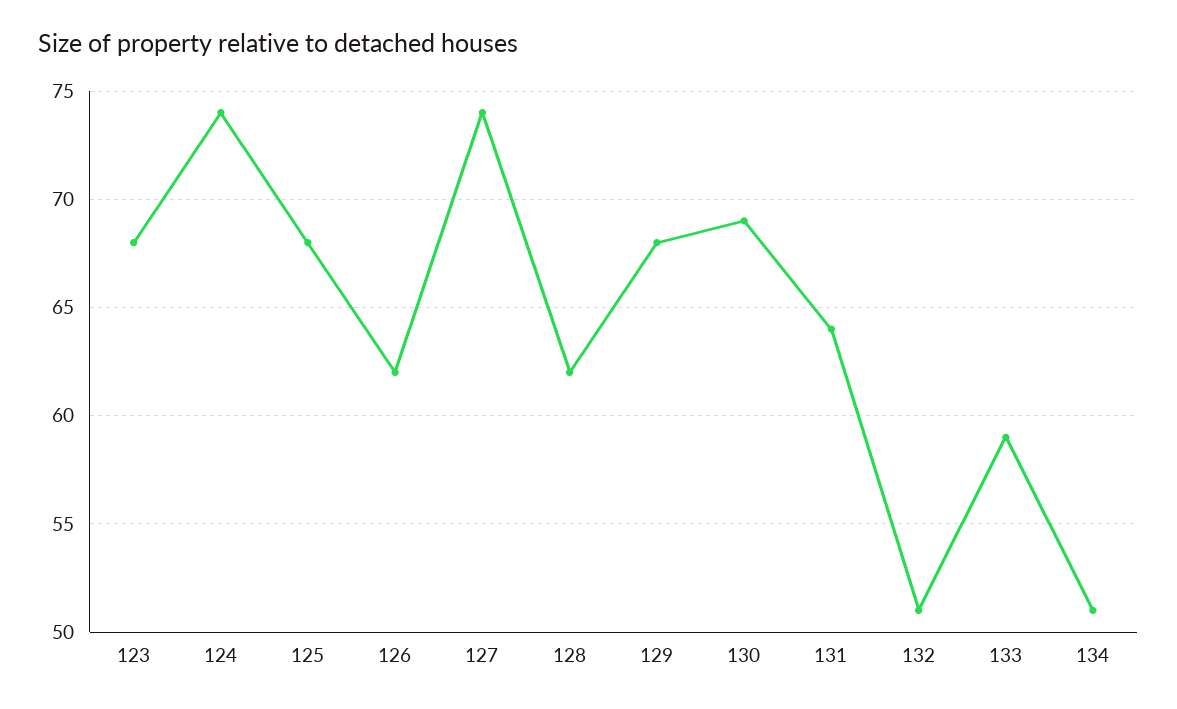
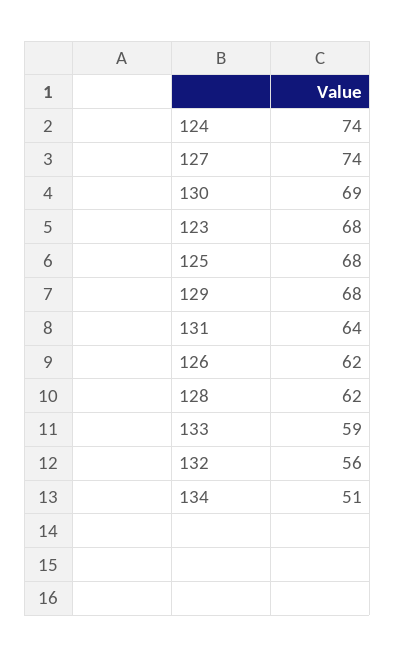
  {
    "123": 68,
    "124": 74,
    "125": 68,
    "126": 62,
    "127": 74,
    "128": 62,
    "129": 68,
    "130": 69,
    "131": 64,
-   "132": 51,
+   "132": 56,
    "133": 59,
    "134": 51
  }

